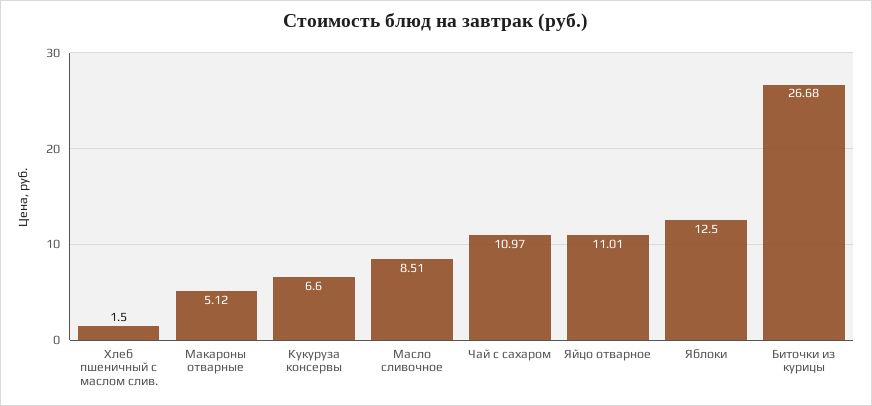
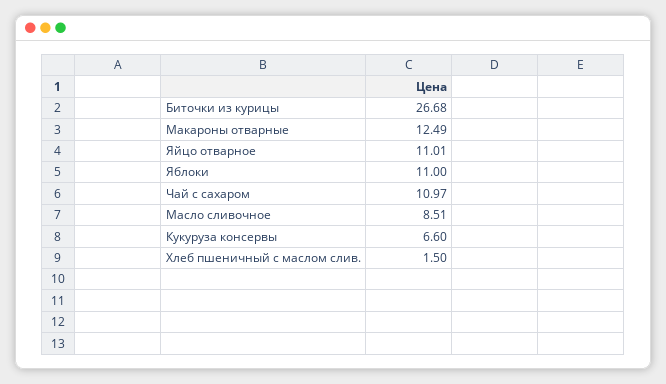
  {
    "Хлеб пшеничный с маслом слив.": 1.5,
-   "Макароны отварные": 5.12,
+   "Макароны отварные": 12.49,
    "Кукуруза консервы": 6.6,
    "Масло сливочное": 8.51,
    "Чай с сахаром": 10.97,
    "Яйцо отварное": 11.01,
-   "Яблоки": 12.5,
+   "Яблоки": 11,
    "Биточки из курицы": 26.68
  }

